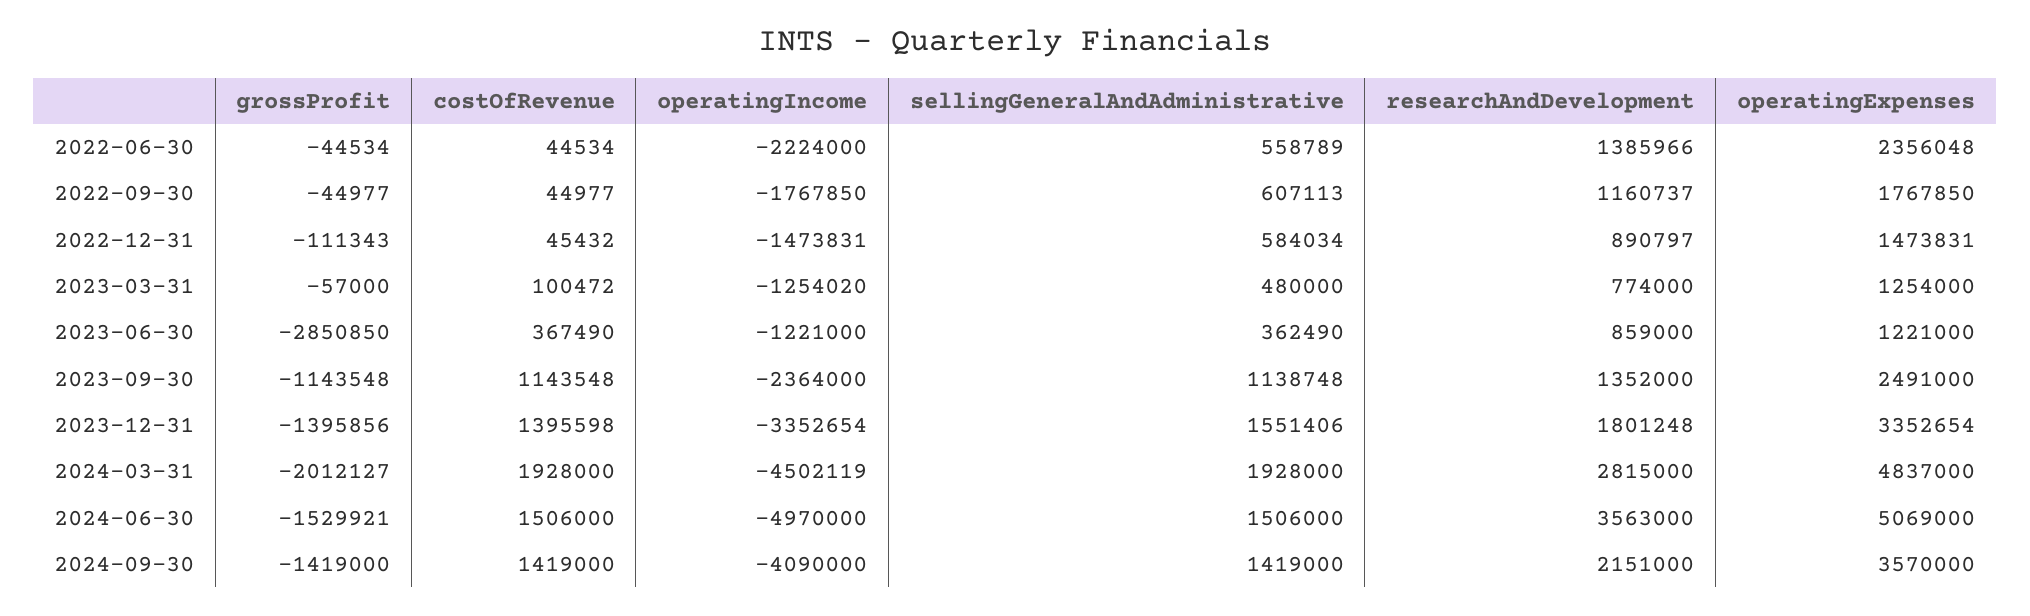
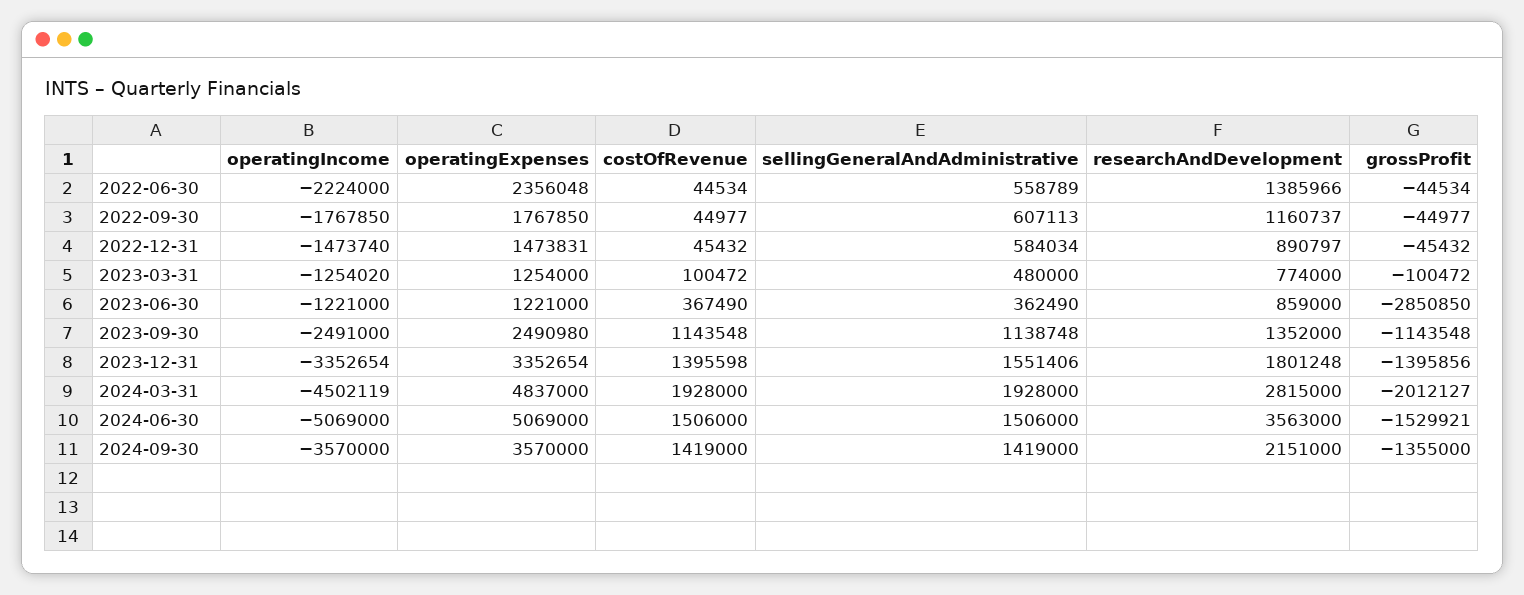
  {
    "grossProfit": {
      "2022-06-30": -44534,
      "2022-09-30": -44977,
-     "2022-12-31": -111343,
+     "2022-12-31": -45432,
-     "2023-03-31": -57000,
+     "2023-03-31": -100472,
      "2023-06-30": -2850850,
      "2023-09-30": -1143548,
      "2023-12-31": -1395856,
      "2024-03-31": -2012127,
      "2024-06-30": -1529921,
-     "2024-09-30": -1419000
+     "2024-09-30": -1355000
    },
    "costOfRevenue": {
      "2022-06-30": 44534,
      "2022-09-30": 44977,
      "2022-12-31": 45432,
      "2023-03-31": 100472,
      "2023-06-30": 367490,
      "2023-09-30": 1143548,
      "2023-12-31": 1395598,
      "2024-03-31": 1928000,
      "2024-06-30": 1506000,
      "2024-09-30": 1419000
    },
    "operatingIncome": {
      "2022-06-30": -2224000,
      "2022-09-30": -1767850,
-     "2022-12-31": -1473831,
+     "2022-12-31": -1473740,
      "2023-03-31": -1254020,
      "2023-06-30": -1221000,
-     "2023-09-30": -2364000,
+     "2023-09-30": -2491000,
      "2023-12-31": -3352654,
      "2024-03-31": -4502119,
-     "2024-06-30": -4970000,
+     "2024-06-30": -5069000,
-     "2024-09-30": -4090000
+     "2024-09-30": -3570000
    },
    "sellingGeneralAndAdministrative": {
      "2022-06-30": 558789,
      "2022-09-30": 607113,
      "2022-12-31": 584034,
      "2023-03-31": 480000,
      "2023-06-30": 362490,
      "2023-09-30": 1138748,
      "2023-12-31": 1551406,
      "2024-03-31": 1928000,
      "2024-06-30": 1506000,
      "2024-09-30": 1419000
    },
    "researchAndDevelopment": {
      "2022-06-30": 1385966,
      "2022-09-30": 1160737,
      "2022-12-31": 890797,
      "2023-03-31": 774000,
      "2023-06-30": 859000,
      "2023-09-30": 1352000,
      "2023-12-31": 1801248,
      "2024-03-31": 2815000,
      "2024-06-30": 3563000,
      "2024-09-30": 2151000
    },
    "operatingExpenses": {
      "2022-06-30": 2356048,
      "2022-09-30": 1767850,
      "2022-12-31": 1473831,
      "2023-03-31": 1254000,
      "2023-06-30": 1221000,
-     "2023-09-30": 2491000,
+     "2023-09-30": 2490980,
      "2023-12-31": 3352654,
      "2024-03-31": 4837000,
      "2024-06-30": 5069000,
      "2024-09-30": 3570000
    }
  }

